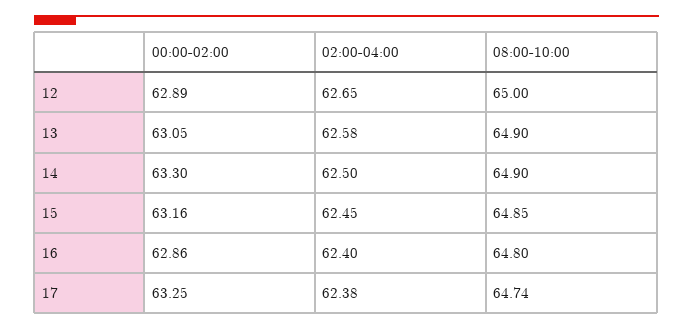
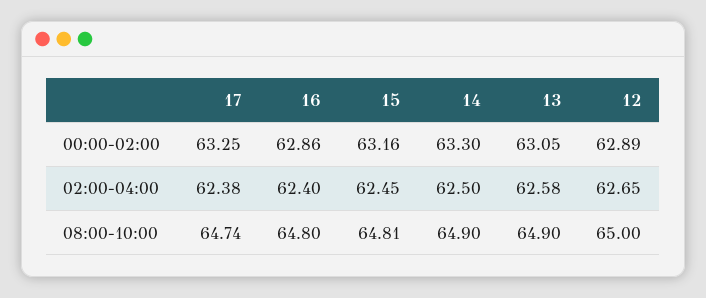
  {
    "00:00-02:00": {
      "12": 62.89,
      "13": 63.05,
      "14": 63.3,
      "15": 63.16,
      "16": 62.86,
      "17": 63.25
    },
    "02:00-04:00": {
      "12": 62.65,
      "13": 62.58,
      "14": 62.5,
      "15": 62.45,
      "16": 62.4,
      "17": 62.38
    },
    "08:00-10:00": {
      "12": 65,
      "13": 64.9,
      "14": 64.9,
-     "15": 64.85,
+     "15": 64.81,
      "16": 64.8,
      "17": 64.74
    }
  }

